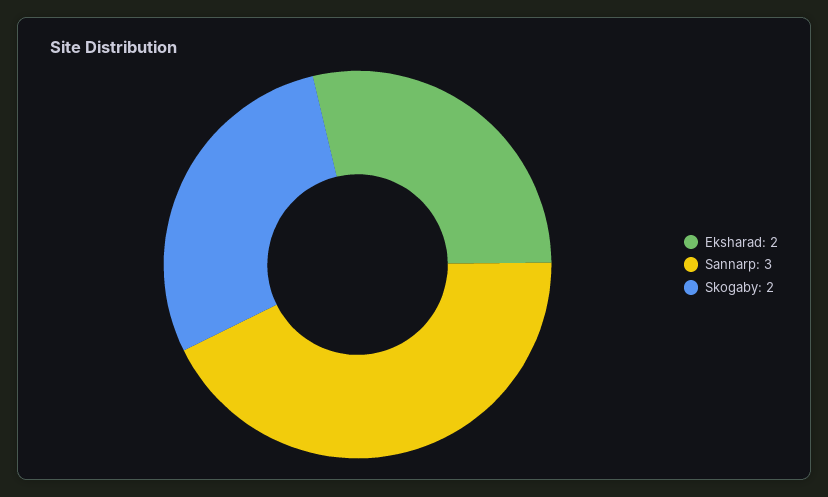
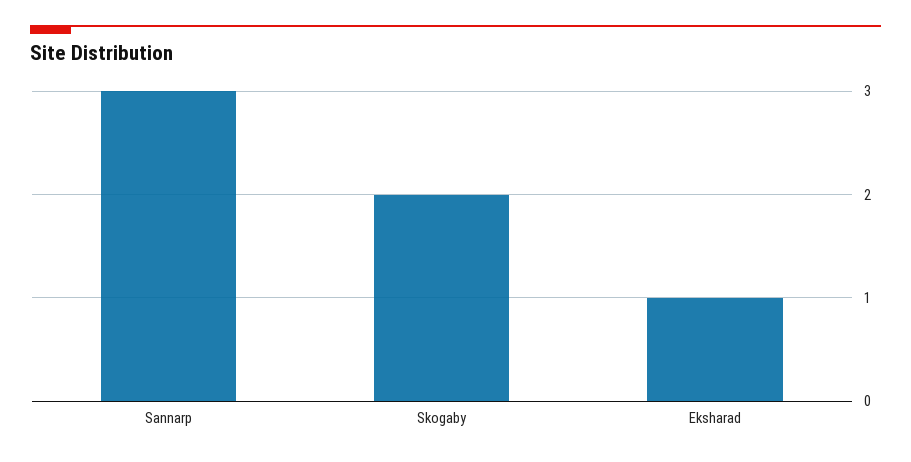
  {
-   "Eksharad": 2,
+   "Eksharad": 1,
    "Sannarp": 3,
    "Skogaby": 2
  }

